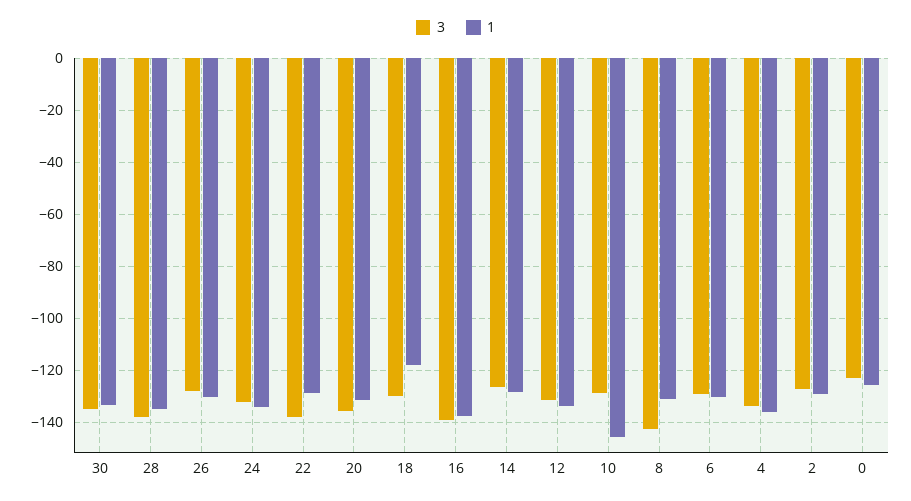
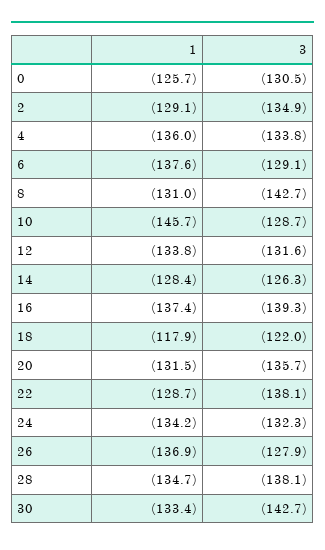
  {
    "3": {
-     "30": -135,
+     "30": -142.7,
      "28": -138.1,
      "26": -127.9,
      "24": -132.3,
      "22": -138.1,
      "20": -135.7,
-     "18": -130,
+     "18": -122,
      "16": -139.3,
      "14": -126.3,
      "12": -131.6,
      "10": -128.7,
      "8": -142.7,
      "6": -129.1,
      "4": -133.8,
-     "2": -127.5,
+     "2": -134.9,
-     "0": -122.5
+     "0": -130.5
    },
    "1": {
      "30": -133.4,
      "28": -134.7,
-     "26": -130,
+     "26": -136.9,
      "24": -134.2,
      "22": -128.7,
      "20": -131.5,
      "18": -117.9,
      "16": -137.4,
      "14": -128.4,
      "12": -133.8,
      "10": -145.7,
      "8": -131,
-     "6": -130,
+     "6": -137.6,
      "4": -136,
      "2": -129.1,
      "0": -125.7
    }
  }

